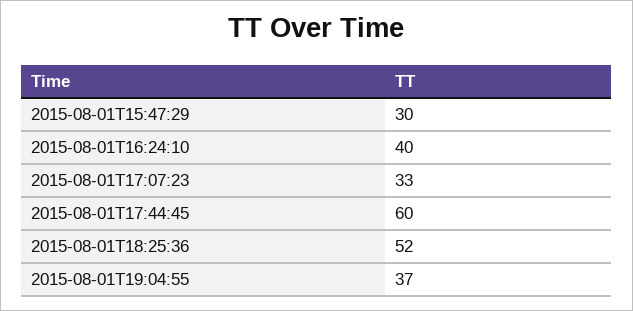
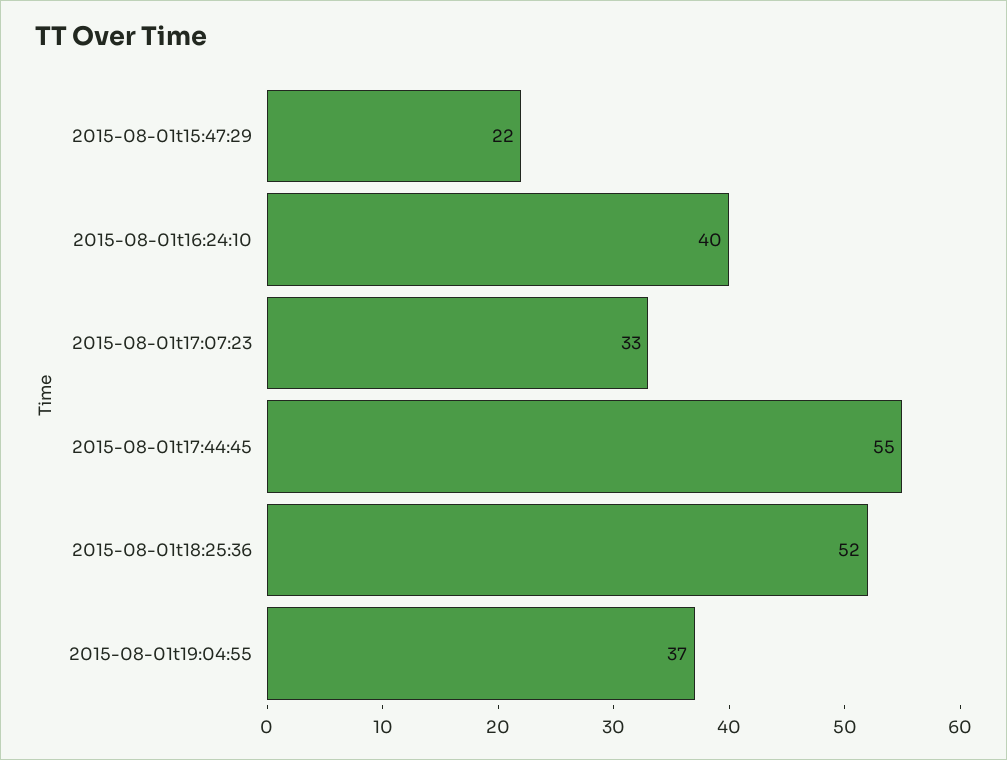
  {
-   "2015-08-01T15:47:29": 30,
+   "2015-08-01T15:47:29": 22,
    "2015-08-01T16:24:10": 40,
    "2015-08-01T17:07:23": 33,
-   "2015-08-01T17:44:45": 60,
+   "2015-08-01T17:44:45": 55,
    "2015-08-01T18:25:36": 52,
    "2015-08-01T19:04:55": 37
  }

